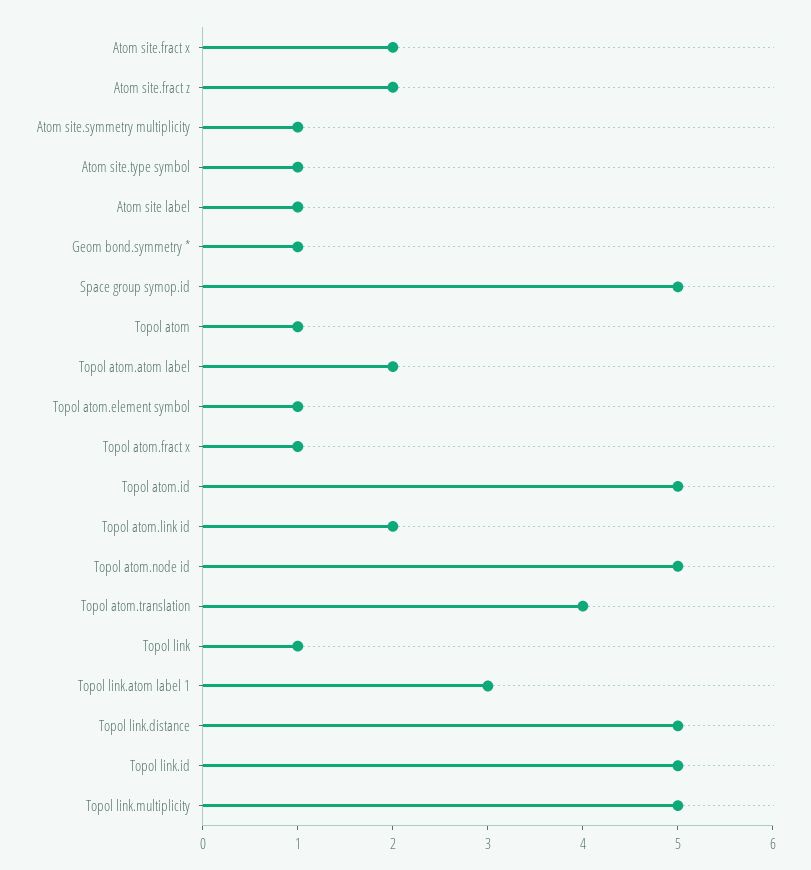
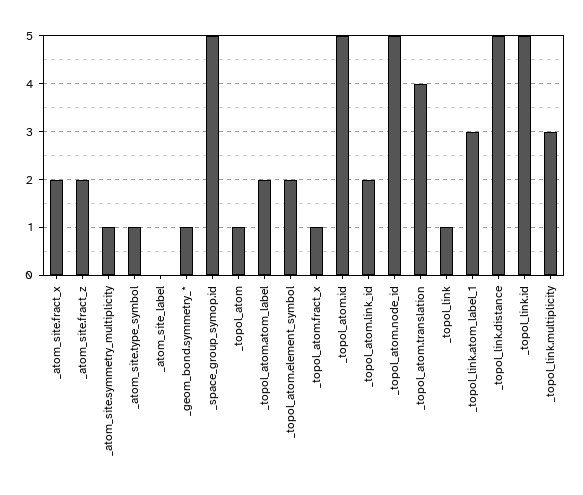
  {
    "Atom site.fract x": 2,
    "Atom site.fract z": 2,
    "Atom site.symmetry multiplicity": 1,
    "Atom site.type symbol": 1,
-   "Atom site label": 1,
+   "Atom site label": 0,
    "Geom bond.symmetry *": 1,
    "Space group symop.id": 5,
    "Topol atom": 1,
    "Topol atom.atom label": 2,
-   "Topol atom.element symbol": 1,
+   "Topol atom.element symbol": 2,
    "Topol atom.fract x": 1,
    "Topol atom.id": 5,
    "Topol atom.link id": 2,
    "Topol atom.node id": 5,
    "Topol atom.translation": 4,
    "Topol link": 1,
    "Topol link.atom label 1": 3,
    "Topol link.distance": 5,
    "Topol link.id": 5,
-   "Topol link.multiplicity": 5
+   "Topol link.multiplicity": 3
  }

